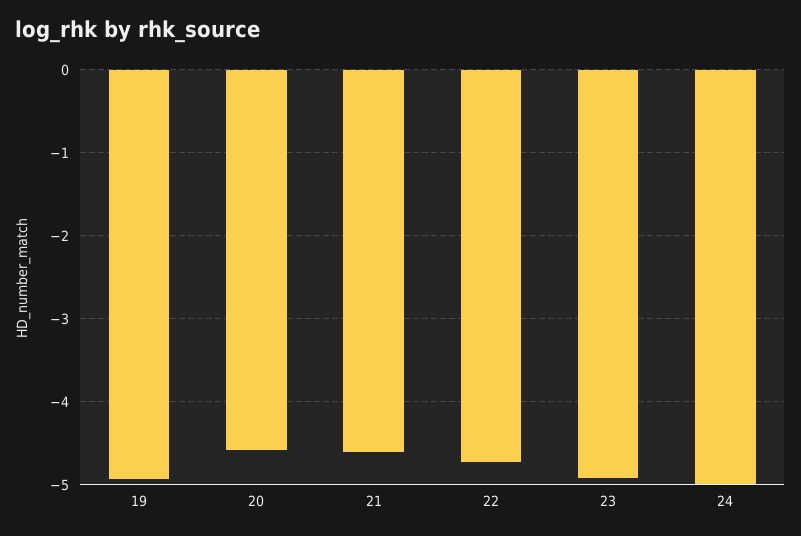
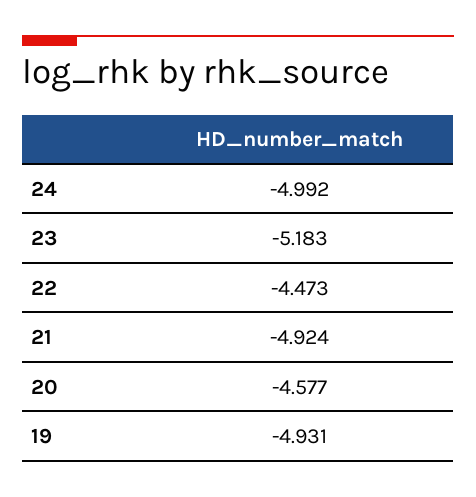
  {
    "19": -4.931,
    "20": -4.577,
-   "21": -4.6,
+   "21": -4.924,
-   "22": -4.7,
+   "22": -4.473,
-   "23": -4.9,
+   "23": -5.183,
    "24": -4.992
  }

